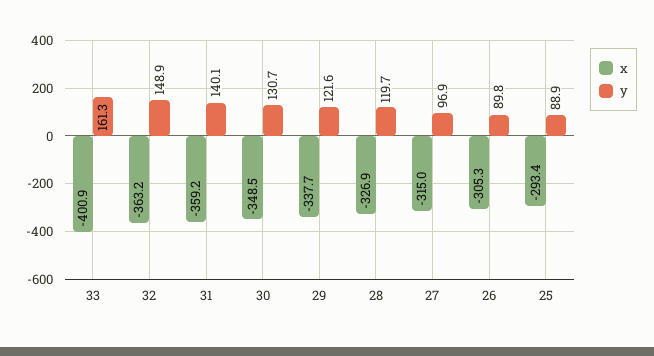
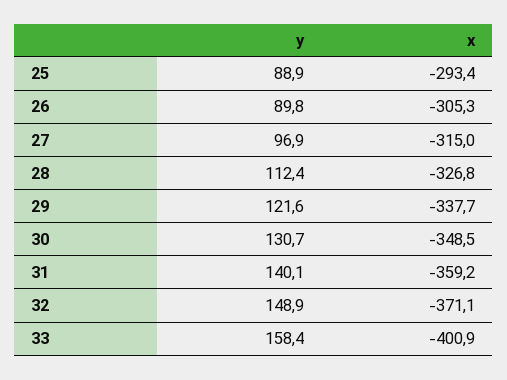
  {
    "x": {
      "33": -400.9,
-     "32": -363.2,
+     "32": -371.1,
      "31": -359.2,
      "30": -348.5,
      "29": -337.7,
-     "28": -326.9,
+     "28": -326.8,
      "27": -315,
      "26": -305.3,
      "25": -293.4
    },
    "y": {
-     "33": 161.3,
+     "33": 158.4,
      "32": 148.9,
      "31": 140.1,
      "30": 130.7,
      "29": 121.6,
-     "28": 119.7,
+     "28": 112.4,
      "27": 96.9,
      "26": 89.8,
      "25": 88.9
    }
  }

